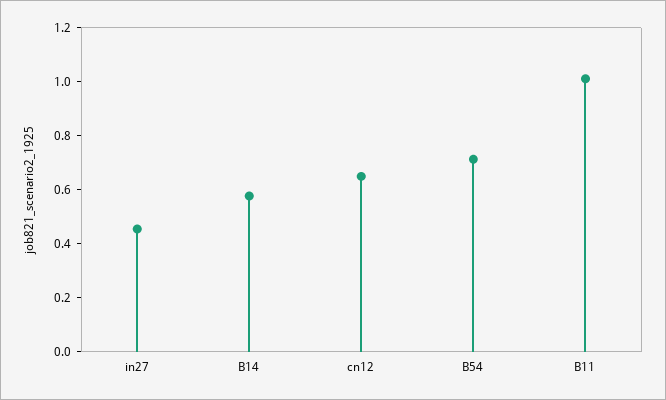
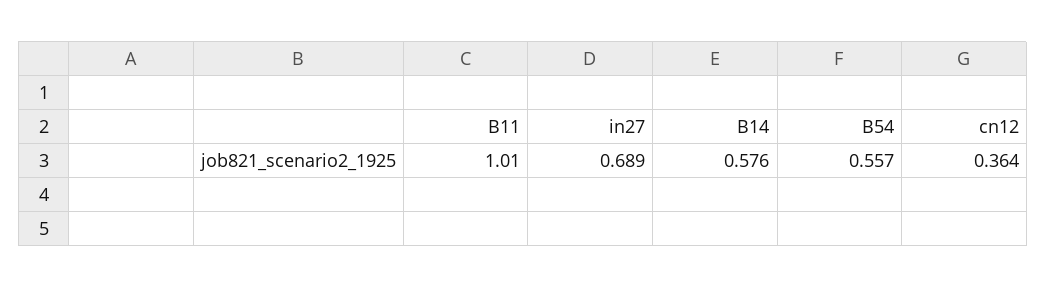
  {
-   "in27": 0.45,
+   "in27": 0.689,
    "B14": 0.576,
-   "cn12": 0.65,
+   "cn12": 0.364,
-   "B54": 0.7,
+   "B54": 0.557,
    "B11": 1.01
  }

